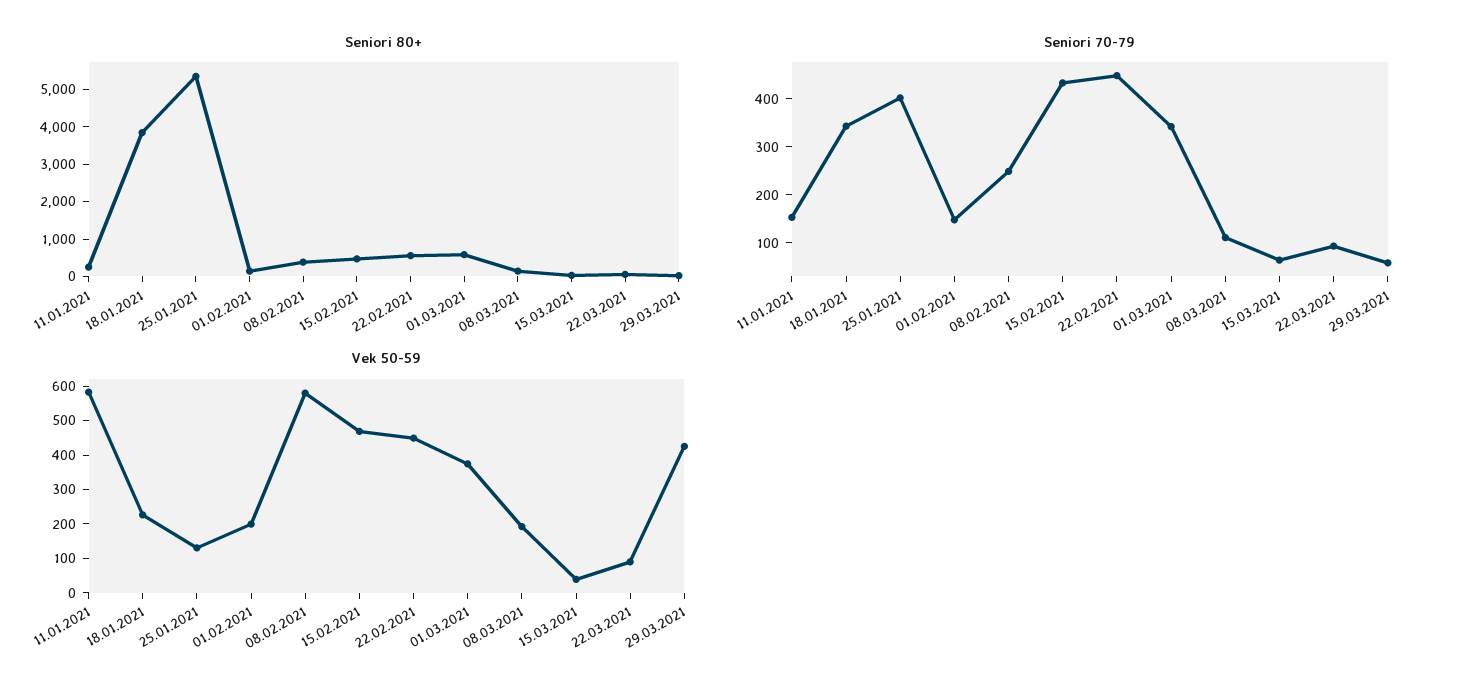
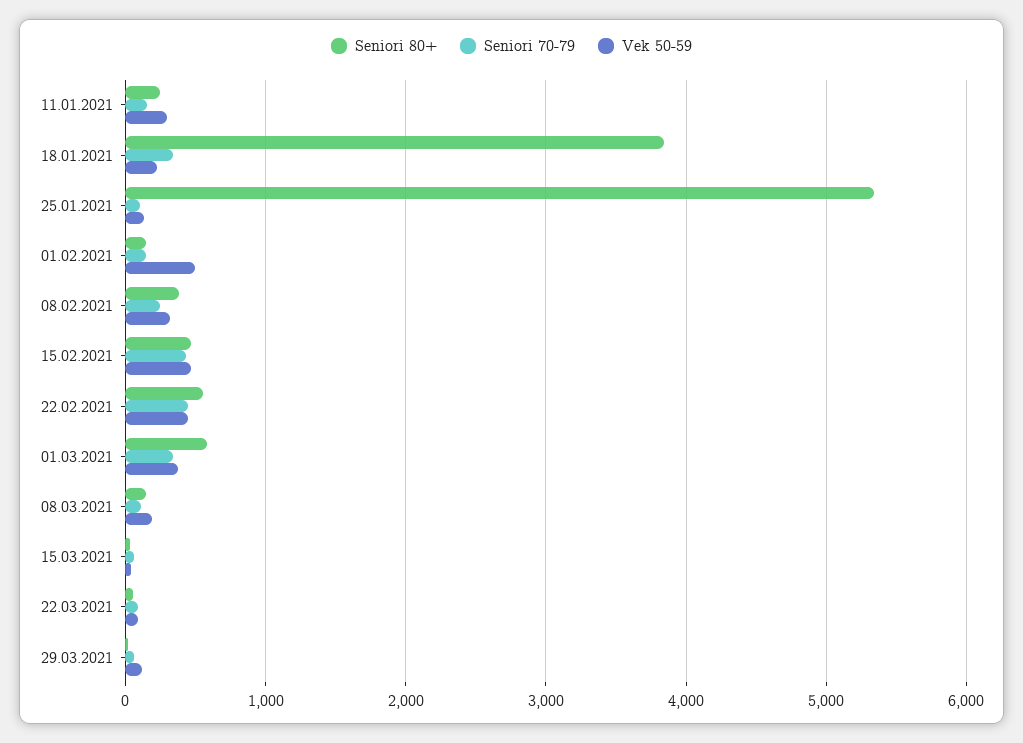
  {
    "Seniori 80+": {
      "11.01.2021": 200,
      "18.01.2021": 3800,
      "25.01.2021": 5300,
      "01.02.2021": 100,
      "08.02.2021": 400,
      "15.02.2021": 500,
      "22.02.2021": 600,
      "01.03.2021": 600,
      "08.03.2021": 100,
      "15.03.2021": 0,
      "22.03.2021": 100,
      "29.03.2021": 0
    },
    "Seniori 70-79": {
      "11.01.2021": 160,
      "18.01.2021": 340,
-     "25.01.2021": 400,
+     "25.01.2021": 100,
      "01.02.2021": 140,
      "08.02.2021": 240,
      "15.02.2021": 440,
      "22.02.2021": 440,
      "01.03.2021": 340,
      "08.03.2021": 120,
      "15.03.2021": 60,
      "22.03.2021": 100,
      "29.03.2021": 60
    },
    "Vek 50-59": {
-     "11.01.2021": 575,
+     "11.01.2021": 300,
      "18.01.2021": 225,
      "25.01.2021": 125,
-     "01.02.2021": 200,
+     "01.02.2021": 500,
-     "08.02.2021": 575,
+     "08.02.2021": 300,
      "15.02.2021": 475,
      "22.02.2021": 450,
      "01.03.2021": 375,
      "08.03.2021": 200,
      "15.03.2021": 50,
      "22.03.2021": 100,
-     "29.03.2021": 425
+     "29.03.2021": 100
    }
  }

